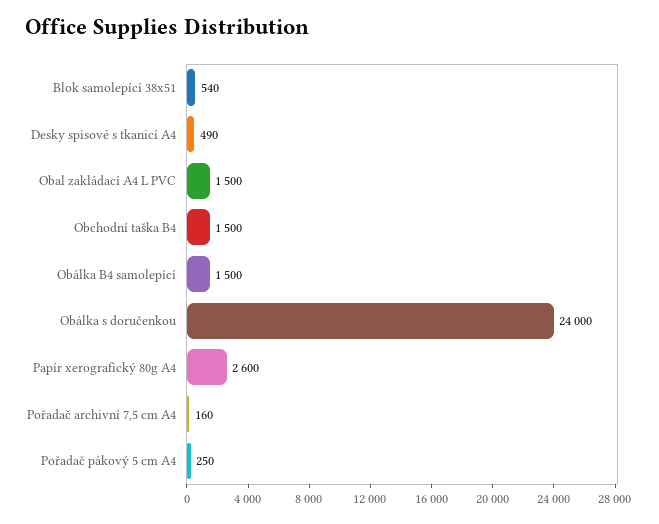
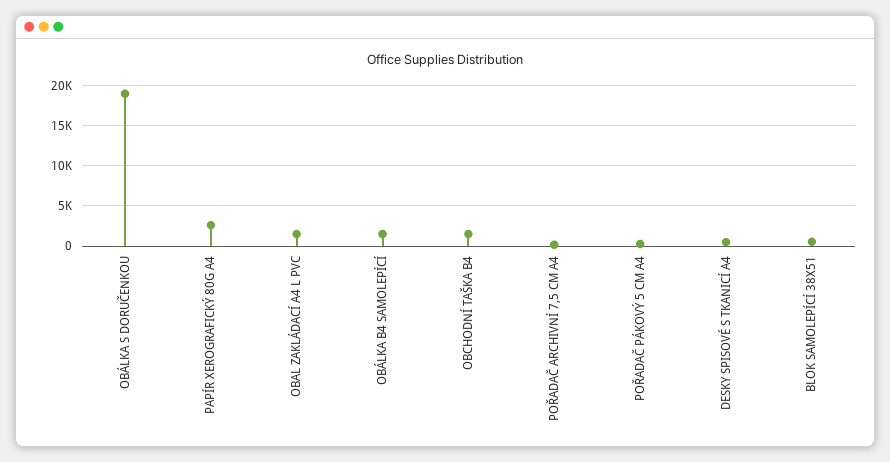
  {
    "Blok samolepící 38x51": 540,
    "Desky spisové s tkanicí A4": 490,
    "Obal zakládací A4 L PVC": 1500,
    "Obchodní taška B4": 1500,
    "Obálka B4 samolepící": 1500,
-   "Obálka s doručenkou": 24000,
+   "Obálka s doručenkou": 19000,
    "Papír xerografický 80g A4": 2600,
    "Pořadač archivní 7,5 cm A4": 160,
    "Pořadač pákový 5 cm A4": 250
  }

